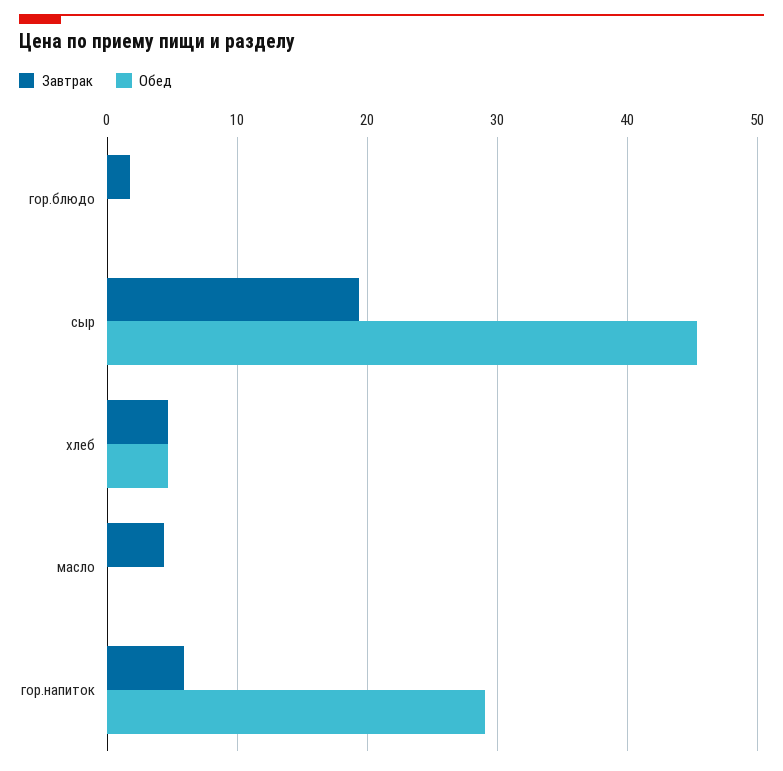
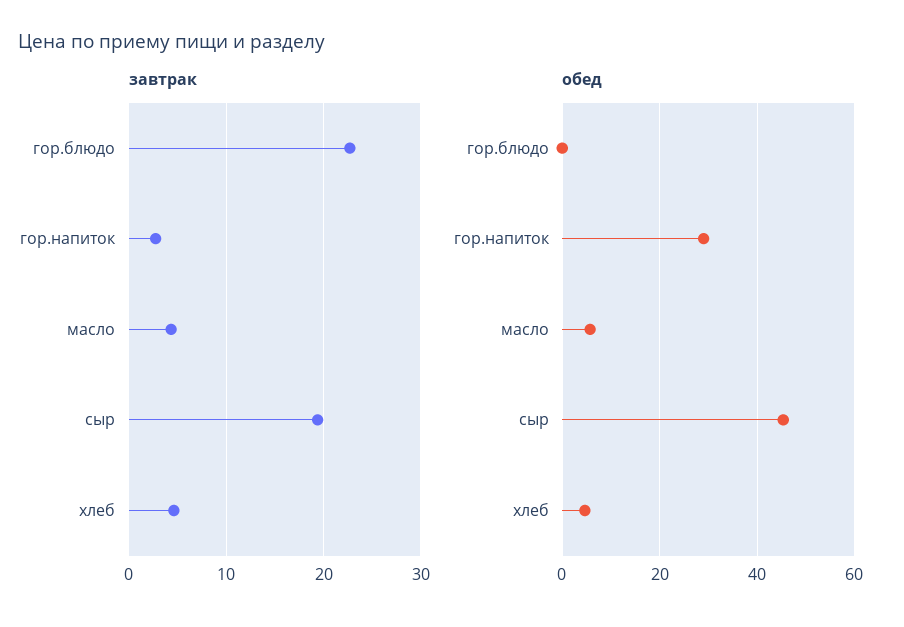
  {
    "Завтрак": {
-     "гор.блюдо": 2,
+     "гор.блюдо": 23,
      "сыр": 19,
      "хлеб": 5,
      "масло": 4,
-     "гор.напиток": 6
+     "гор.напиток": 3
    },
    "Обед": {
      "гор.блюдо": 0,
      "сыр": 45,
      "хлеб": 5,
-     "масло": 0,
+     "масло": 6,
      "гор.напиток": 29
    }
  }

